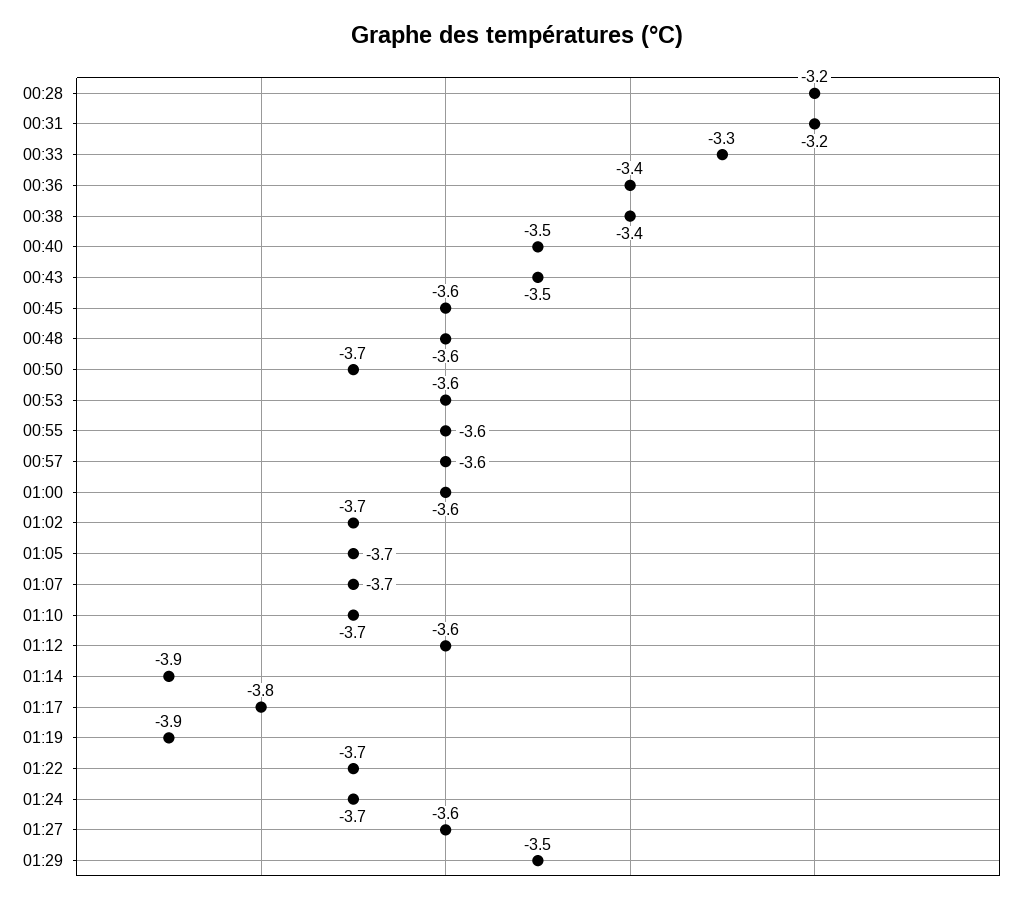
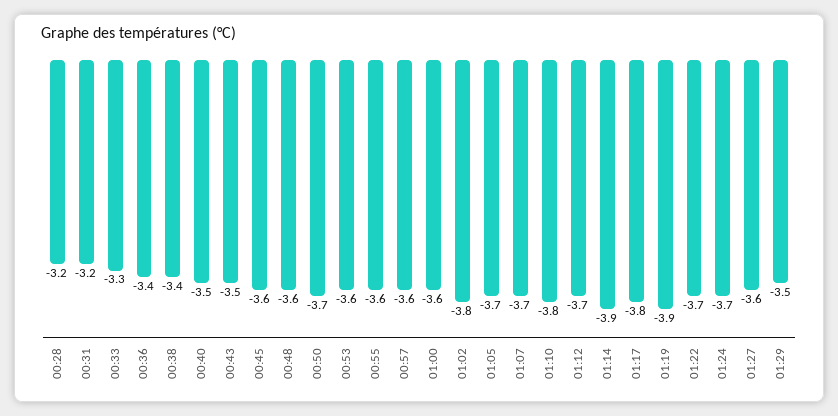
  {
    "00:28": -3.2,
    "00:31": -3.2,
    "00:33": -3.3,
    "00:36": -3.4,
    "00:38": -3.4,
    "00:40": -3.5,
    "00:43": -3.5,
    "00:45": -3.6,
    "00:48": -3.6,
    "00:50": -3.7,
    "00:53": -3.6,
    "00:55": -3.6,
    "00:57": -3.6,
    "01:00": -3.6,
-   "01:02": -3.7,
+   "01:02": -3.8,
    "01:05": -3.7,
    "01:07": -3.7,
-   "01:10": -3.7,
+   "01:10": -3.8,
-   "01:12": -3.6,
+   "01:12": -3.7,
    "01:14": -3.9,
    "01:17": -3.8,
    "01:19": -3.9,
    "01:22": -3.7,
    "01:24": -3.7,
    "01:27": -3.6,
    "01:29": -3.5
  }

